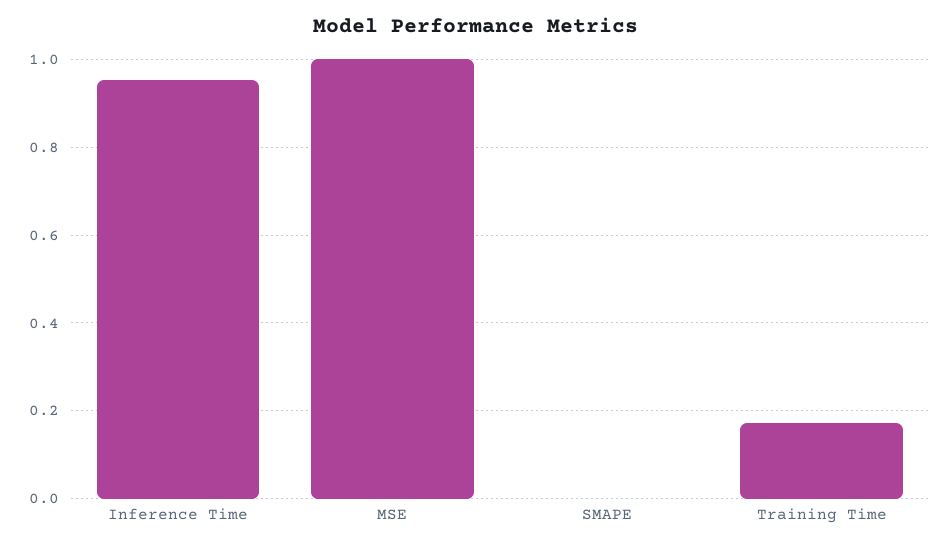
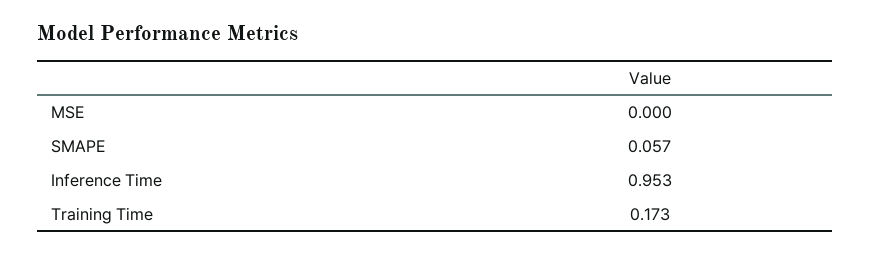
  {
    "Inference Time": 0.953,
-   "MSE": 1,
+   "MSE": 0,
-   "SMAPE": 0,
+   "SMAPE": 0.057,
    "Training Time": 0.173
  }

